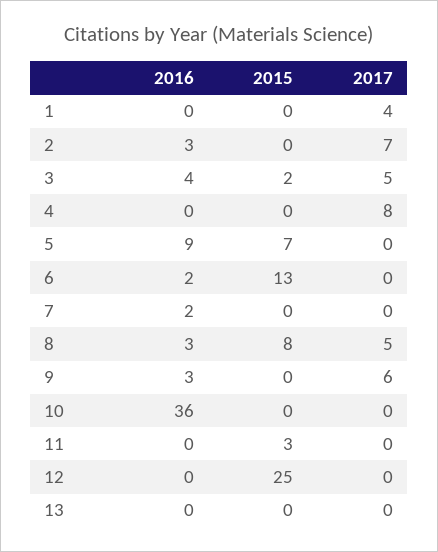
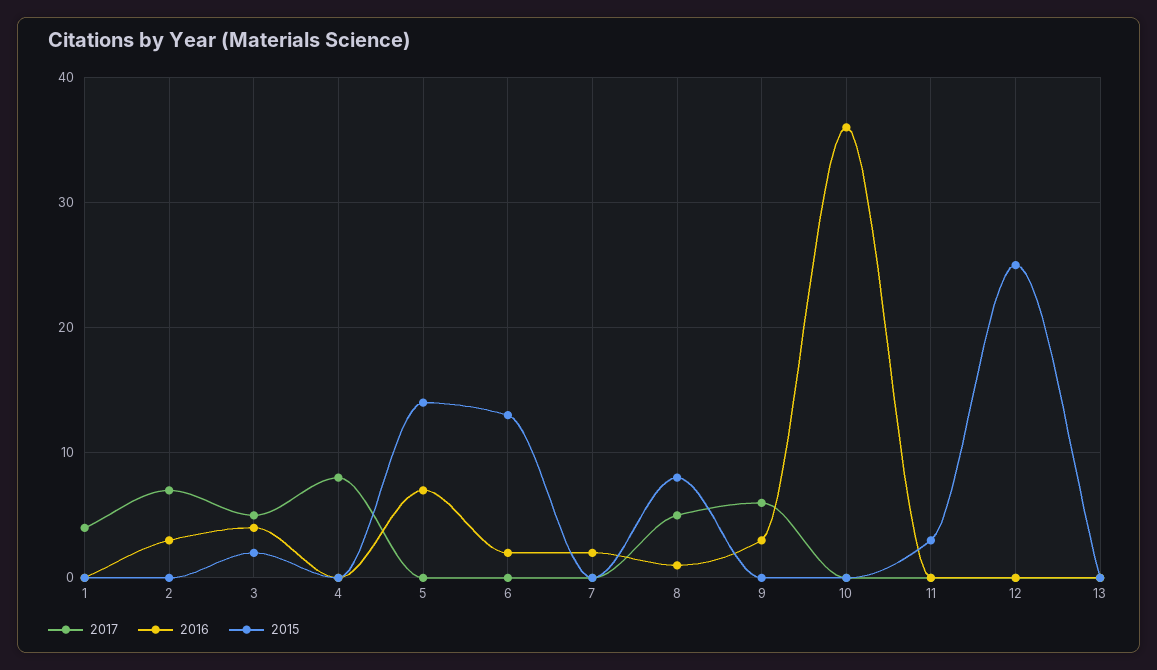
  {
    "2016": {
      "1": 0,
      "2": 3,
      "3": 4,
      "4": 0,
-     "5": 9,
+     "5": 7,
      "6": 2,
      "7": 2,
-     "8": 3,
+     "8": 1,
      "9": 3,
      "10": 36,
      "11": 0,
      "12": 0,
      "13": 0
    },
    "2015": {
      "1": 0,
      "2": 0,
      "3": 2,
      "4": 0,
-     "5": 7,
+     "5": 14,
      "6": 13,
      "7": 0,
      "8": 8,
      "9": 0,
      "10": 0,
      "11": 3,
      "12": 25,
      "13": 0
    },
    "2017": {
      "1": 4,
      "2": 7,
      "3": 5,
      "4": 8,
      "5": 0,
      "6": 0,
      "7": 0,
      "8": 5,
      "9": 6,
      "10": 0,
      "11": 0,
      "12": 0,
      "13": 0
    }
  }

